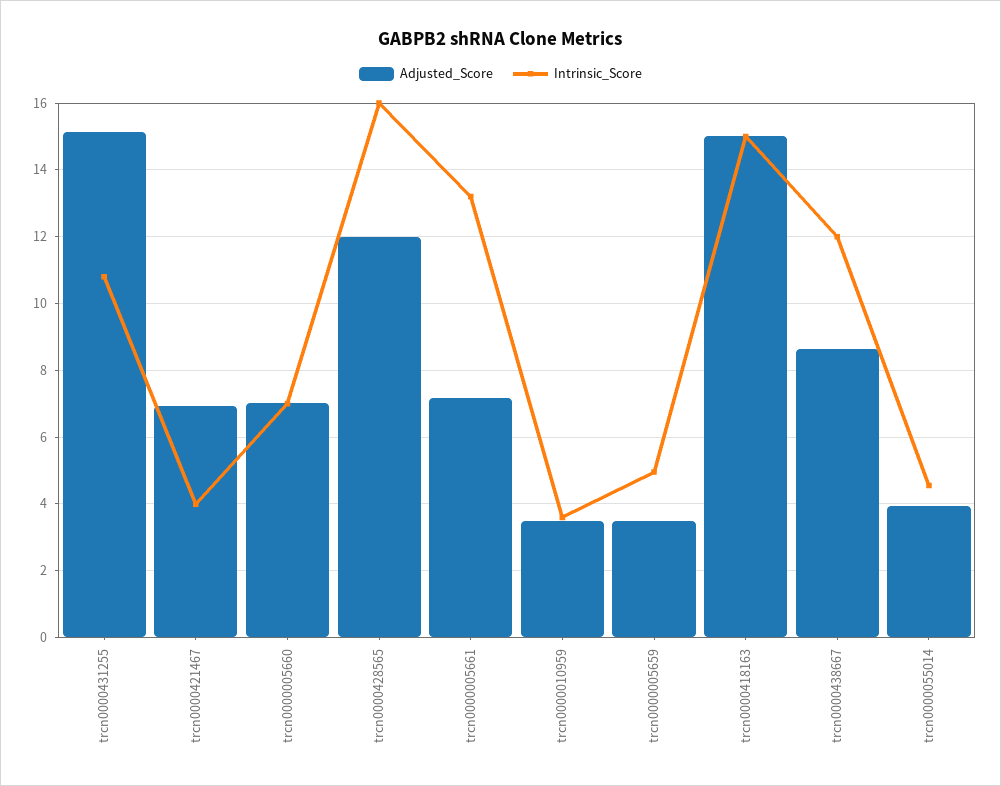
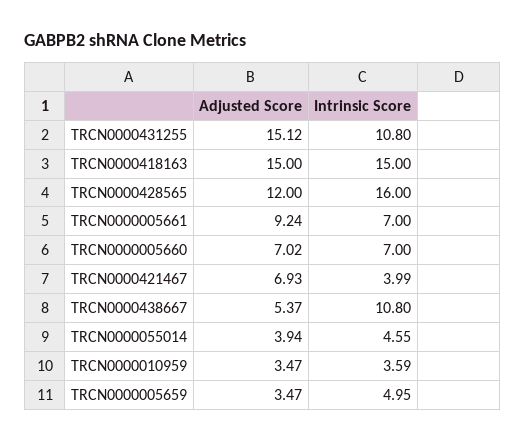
  {
    "Adjusted_Score": {
      "trcn0000431255": 15.12,
      "trcn0000421467": 6.93,
      "trcn0000005660": 7.02,
      "trcn0000428565": 12,
-     "trcn0000005661": 7.2,
+     "trcn0000005661": 9.24,
      "trcn0000010959": 3.47,
      "trcn0000005659": 3.47,
      "trcn0000418163": 15,
-     "trcn0000438667": 8.6,
+     "trcn0000438667": 5.37,
      "trcn0000055014": 3.94
    },
    "Intrinsic_Score": {
      "trcn0000431255": 10.8,
      "trcn0000421467": 3.99,
      "trcn0000005660": 7,
      "trcn0000428565": 16,
-     "trcn0000005661": 13.2,
+     "trcn0000005661": 7,
      "trcn0000010959": 3.59,
      "trcn0000005659": 4.95,
      "trcn0000418163": 15,
-     "trcn0000438667": 12,
+     "trcn0000438667": 10.8,
      "trcn0000055014": 4.55
    }
  }

